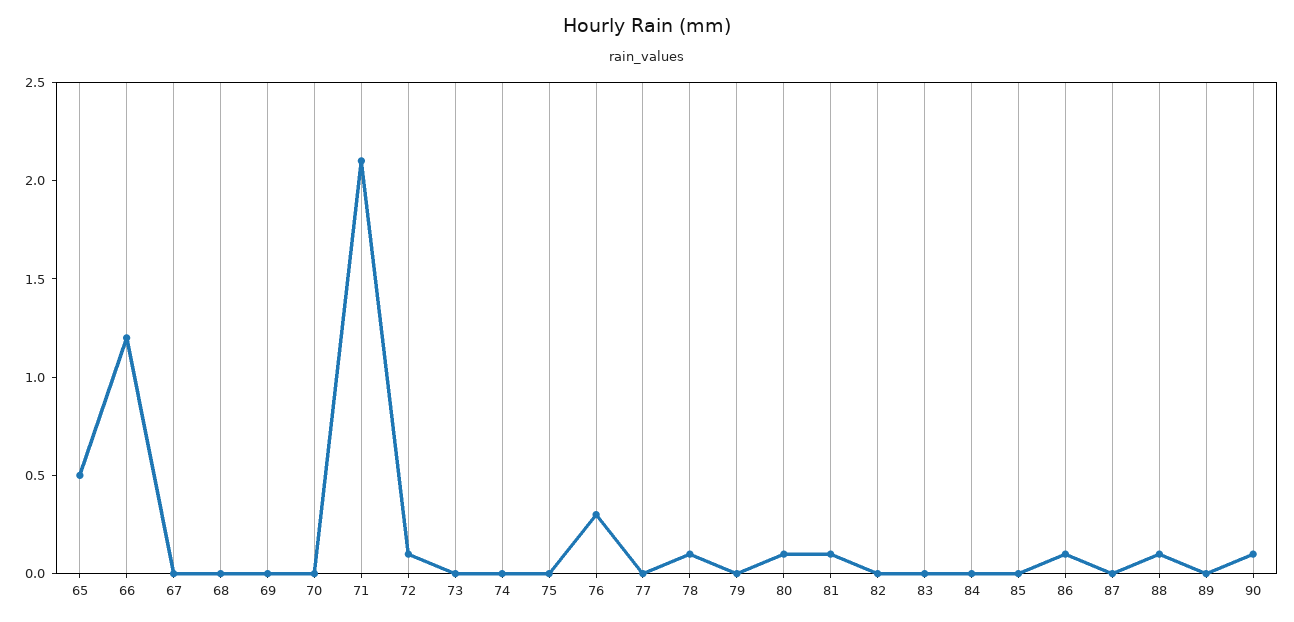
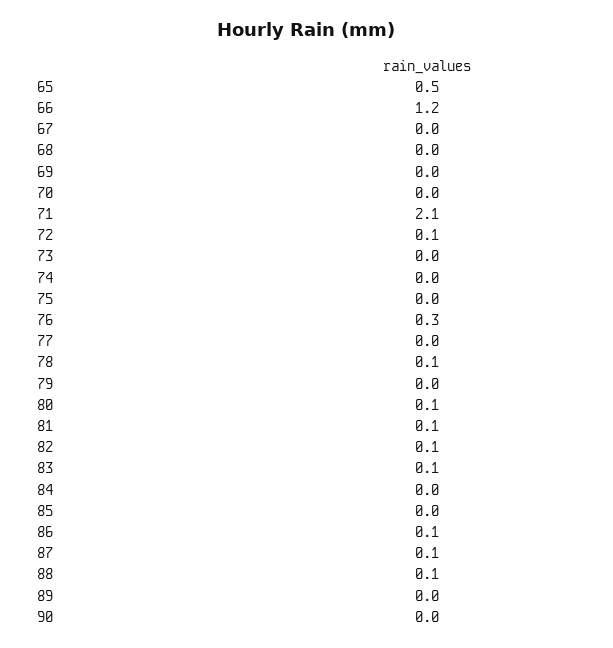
  {
    "65": 0.5,
    "66": 1.2,
    "67": 0,
    "68": 0,
    "69": 0,
    "70": 0,
    "71": 2.1,
    "72": 0.1,
    "73": 0,
    "74": 0,
    "75": 0,
    "76": 0.3,
    "77": 0,
    "78": 0.1,
    "79": 0,
    "80": 0.1,
    "81": 0.1,
-   "82": 0,
+   "82": 0.1,
-   "83": 0,
+   "83": 0.1,
    "84": 0,
    "85": 0,
    "86": 0.1,
-   "87": 0,
+   "87": 0.1,
    "88": 0.1,
    "89": 0,
-   "90": 0.1
+   "90": 0
  }

